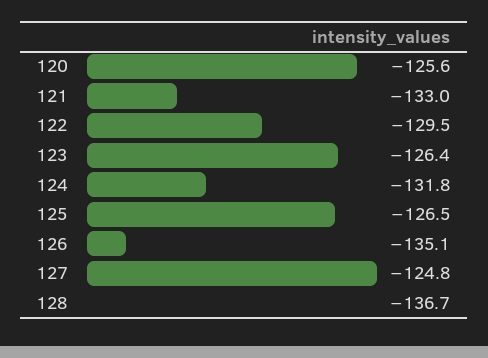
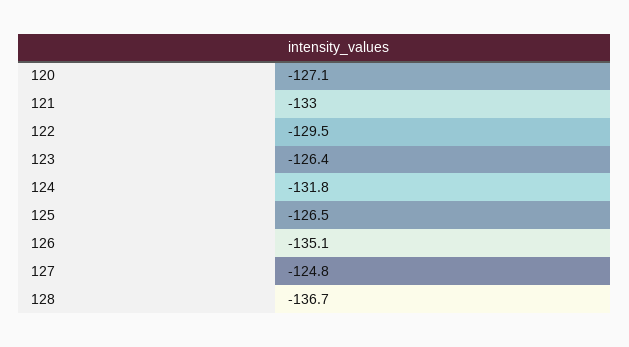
  {
-   "120": -125.6,
+   "120": -127.1,
    "121": -133,
    "122": -129.5,
    "123": -126.4,
    "124": -131.8,
    "125": -126.5,
    "126": -135.1,
    "127": -124.8,
    "128": -136.7
  }

